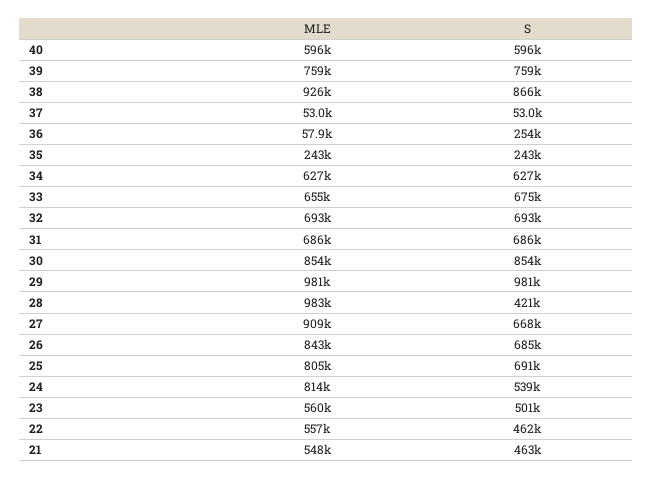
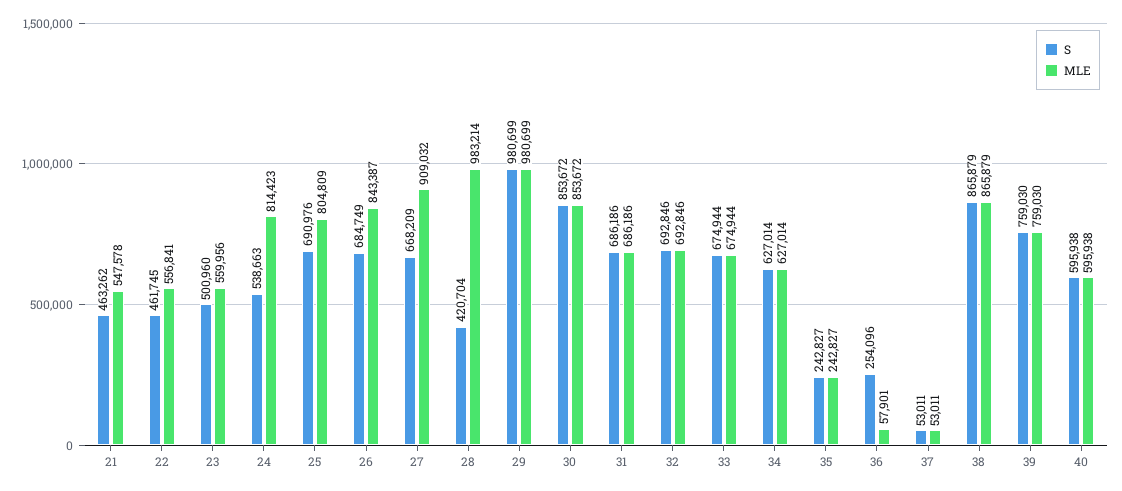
  {
    "MLE": {
      "40": 595938,
      "39": 759030,
-     "38": 926000,
+     "38": 865879,
      "37": 53011,
      "36": 57901,
      "35": 242827,
      "34": 627014,
-     "33": 655000,
+     "33": 674944,
      "32": 692846,
      "31": 686186,
      "30": 853672,
      "29": 980699,
      "28": 983214,
      "27": 909032,
      "26": 843387,
      "25": 804809,
      "24": 814423,
      "23": 559956,
      "22": 556841,
      "21": 547578
    },
    "S": {
      "40": 595938,
      "39": 759030,
      "38": 865879,
      "37": 53011,
      "36": 254096,
      "35": 242827,
      "34": 627014,
      "33": 674944,
      "32": 692846,
      "31": 686186,
      "30": 853672,
      "29": 980699,
      "28": 420704,
      "27": 668209,
      "26": 684749,
      "25": 690976,
      "24": 538663,
      "23": 500960,
      "22": 461745,
      "21": 463262
    }
  }

